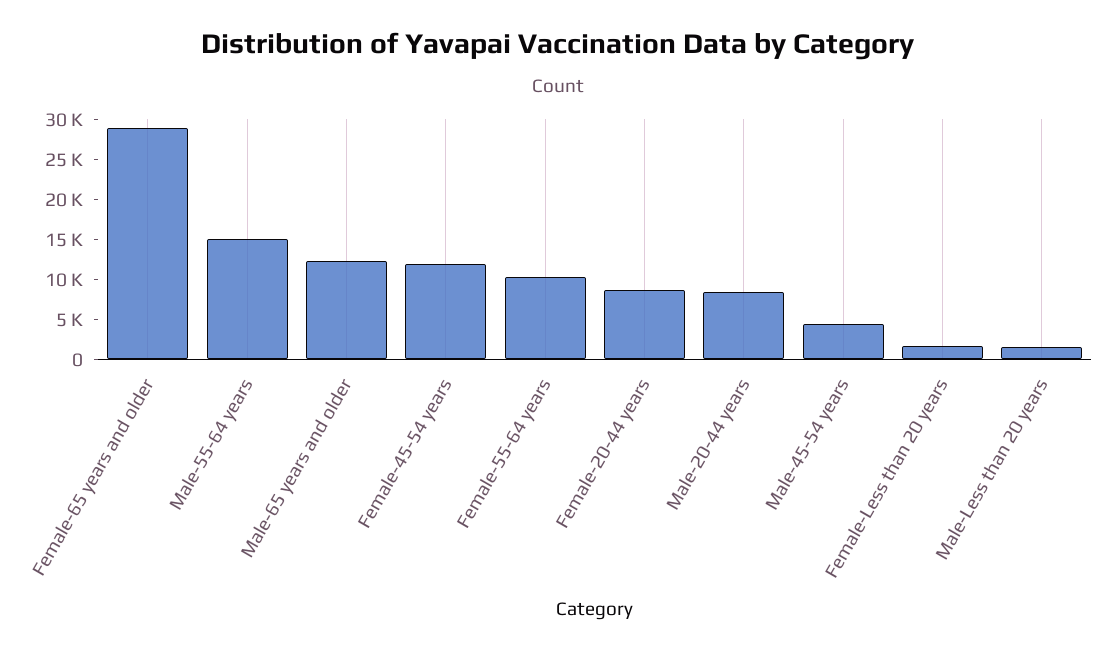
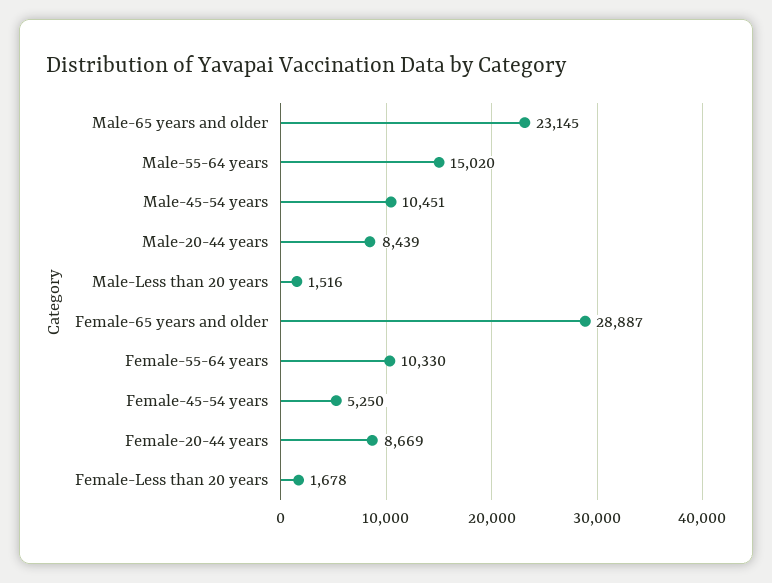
  {
    "Female-65 years and older": 28887,
    "Male-55-64 years": 15020,
-   "Male-65 years and older": 12500,
+   "Male-65 years and older": 23145,
-   "Female-45-54 years": 12500,
+   "Female-45-54 years": 5250,
    "Female-55-64 years": 10330,
    "Female-20-44 years": 8669,
    "Male-20-44 years": 8439,
-   "Male-45-54 years": 5000,
+   "Male-45-54 years": 10451,
    "Female-Less than 20 years": 1678,
    "Male-Less than 20 years": 1516
  }

